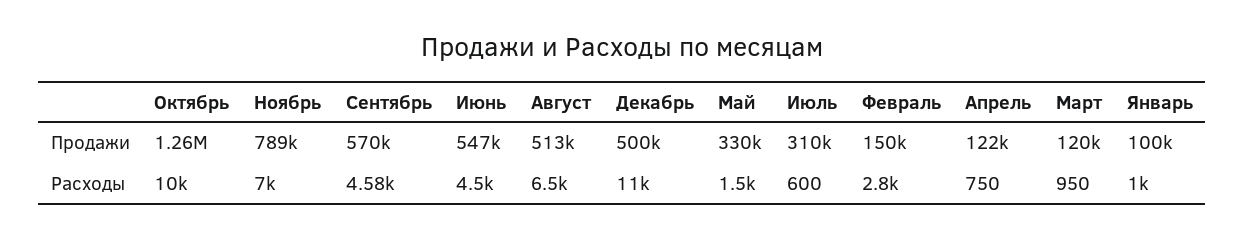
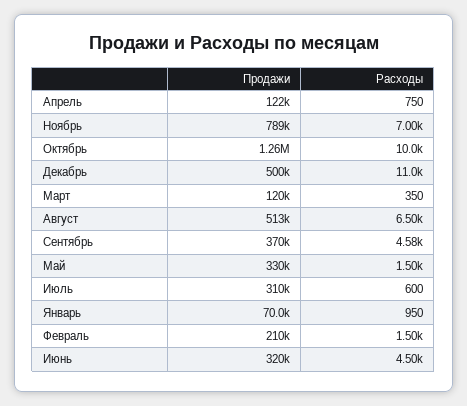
  {
    "Октябрь": {
      "Продажи": 1260000,
      "Расходы": 10000
    },
    "Ноябрь": {
      "Продажи": 789000,
      "Расходы": 7000
    },
    "Сентябрь": {
-     "Продажи": 570000,
+     "Продажи": 370000,
      "Расходы": 4580
    },
    "Июнь": {
-     "Продажи": 547000,
+     "Продажи": 320000,
      "Расходы": 4500
    },
    "Август": {
      "Продажи": 513000,
      "Расходы": 6500
    },
    "Декабрь": {
      "Продажи": 500000,
      "Расходы": 11000
    },
    "Май": {
      "Продажи": 330000,
      "Расходы": 1500
    },
    "Июль": {
      "Продажи": 310000,
      "Расходы": 600
    },
    "Февраль": {
-     "Продажи": 150000,
+     "Продажи": 210000,
-     "Расходы": 2800
+     "Расходы": 1500
    },
    "Апрель": {
      "Продажи": 122000,
      "Расходы": 750
    },
    "Март": {
      "Продажи": 120000,
-     "Расходы": 950
+     "Расходы": 350
    },
    "Январь": {
-     "Продажи": 100000,
+     "Продажи": 70000,
-     "Расходы": 1000
+     "Расходы": 950
    }
  }

